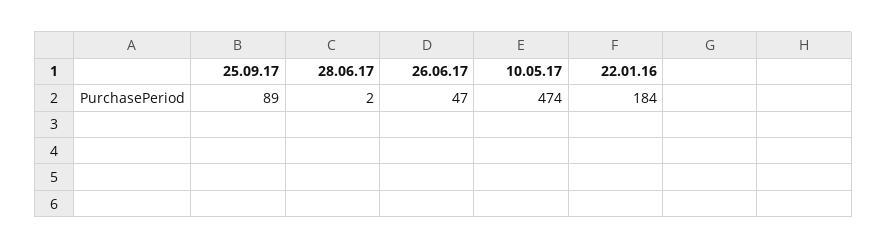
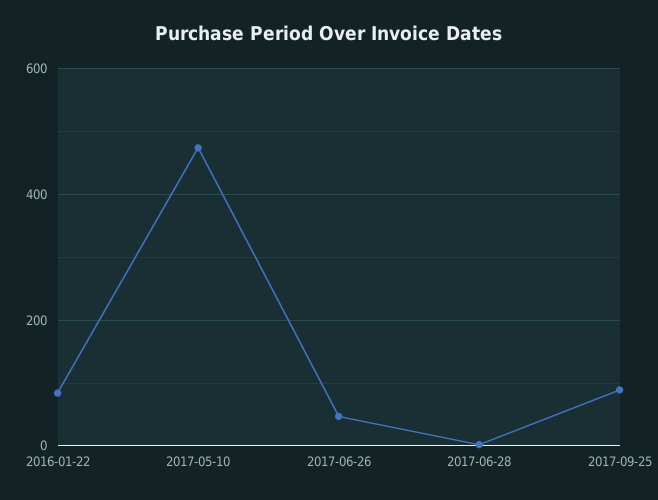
  {
    "25.09.17": 89,
    "28.06.17": 2,
    "26.06.17": 47,
    "10.05.17": 474,
-   "22.01.16": 184
+   "22.01.16": 80
  }

